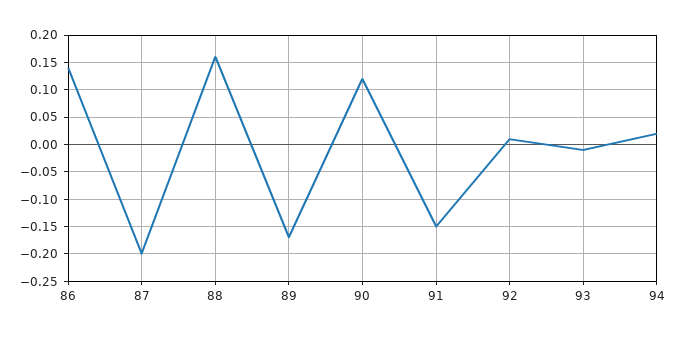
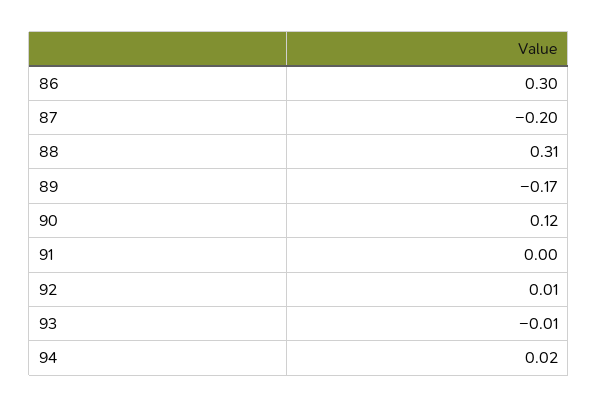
  {
-   "86": 0.15,
+   "86": 0.3,
    "87": -0.2,
-   "88": 0.15,
+   "88": 0.31,
    "89": -0.17,
    "90": 0.12,
-   "91": -0.15,
+   "91": 0,
    "92": 0.01,
    "93": -0.01,
    "94": 0.02
  }

